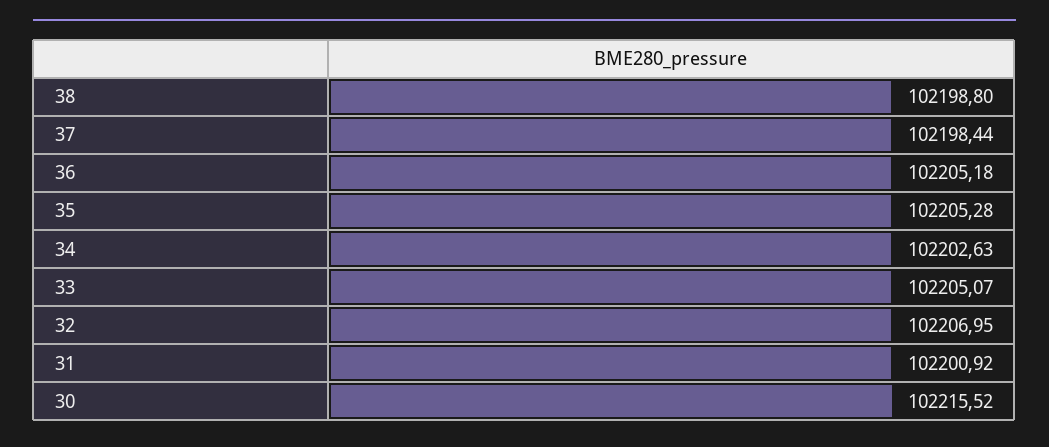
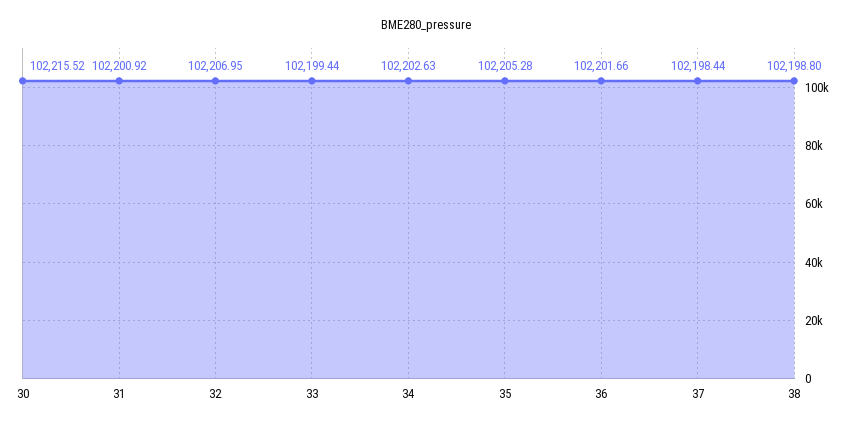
  {
    "38": 102198.8,
    "37": 102198.44,
-   "36": 102205.18,
+   "36": 102201.66,
    "35": 102205.28,
    "34": 102202.63,
-   "33": 102205.07,
+   "33": 102199.44,
    "32": 102206.95,
    "31": 102200.92,
    "30": 102215.52
  }

